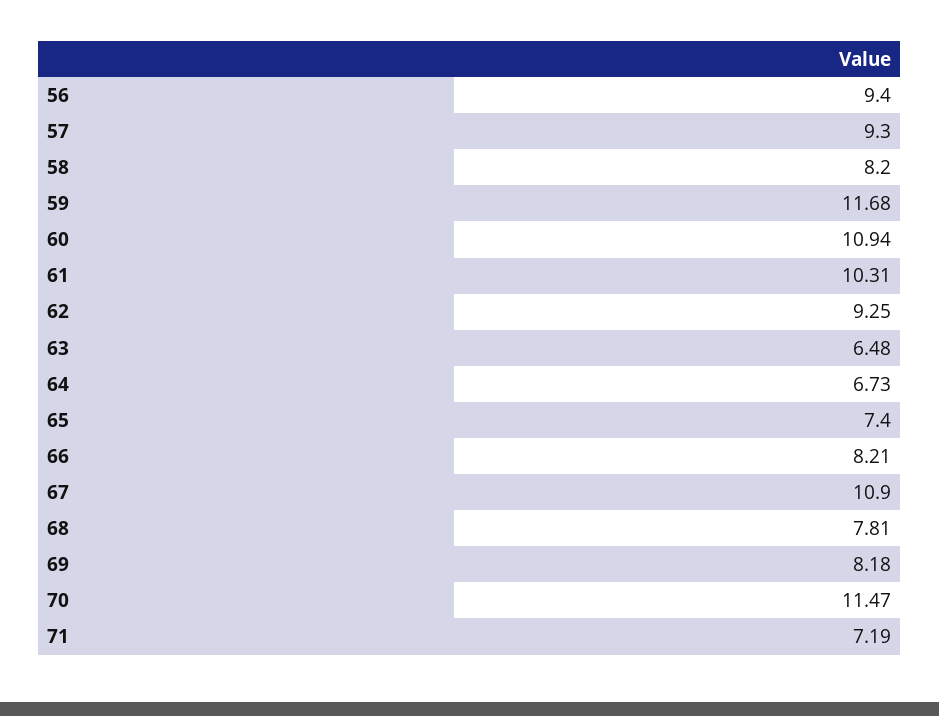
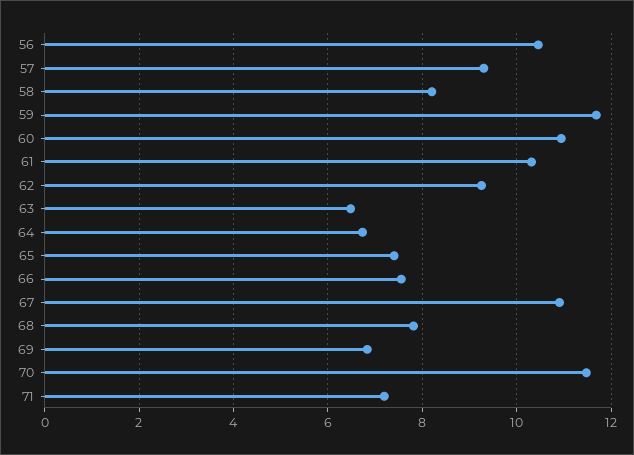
  {
-   "56": 9.4,
+   "56": 10.4,
    "57": 9.3,
    "58": 8.2,
    "59": 11.68,
    "60": 10.94,
    "61": 10.31,
    "62": 9.25,
    "63": 6.48,
    "64": 6.73,
    "65": 7.4,
-   "66": 8.21,
+   "66": 7.6,
    "67": 10.9,
    "68": 7.81,
-   "69": 8.18,
+   "69": 6.8,
    "70": 11.47,
    "71": 7.19
  }

